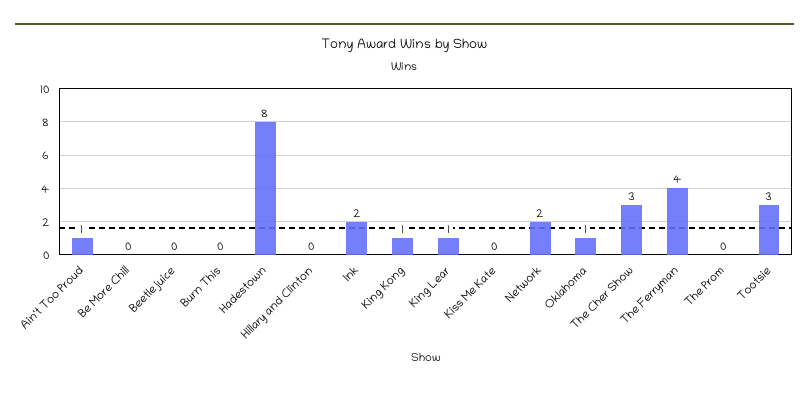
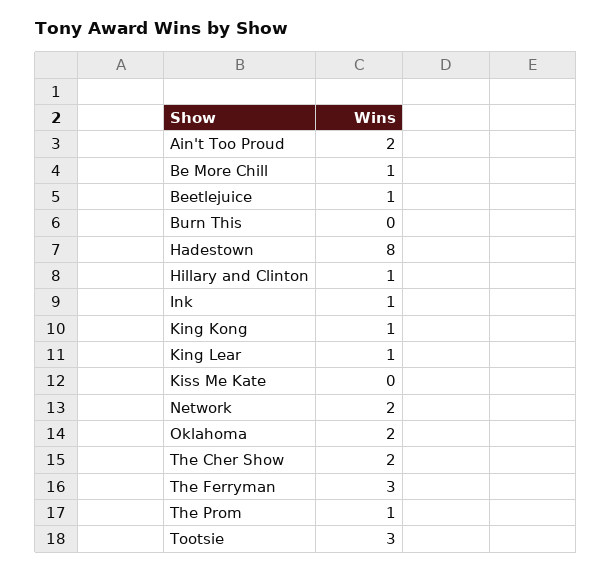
  {
-   "Ain't Too Proud": 1,
+   "Ain't Too Proud": 2,
-   "Be More Chill": 0,
+   "Be More Chill": 1,
-   "Beetlejuice": 0,
+   "Beetlejuice": 1,
    "Burn This": 0,
    "Hadestown": 8,
-   "Hillary and Clinton": 0,
+   "Hillary and Clinton": 1,
-   "Ink": 2,
+   "Ink": 1,
    "King Kong": 1,
    "King Lear": 1,
    "Kiss Me Kate": 0,
    "Network": 2,
-   "Oklahoma": 1,
+   "Oklahoma": 2,
-   "The Cher Show": 3,
+   "The Cher Show": 2,
-   "The Ferryman": 4,
+   "The Ferryman": 3,
-   "The Prom": 0,
+   "The Prom": 1,
    "Tootsie": 3
  }

